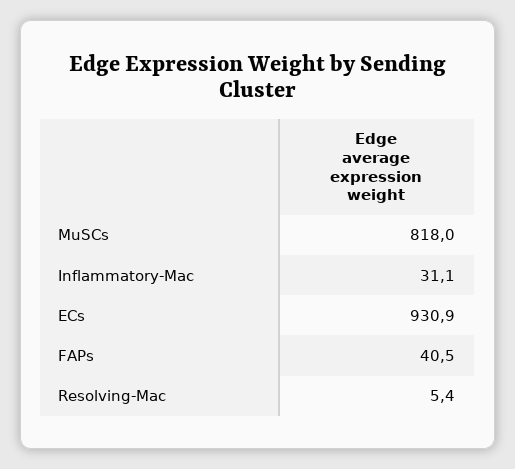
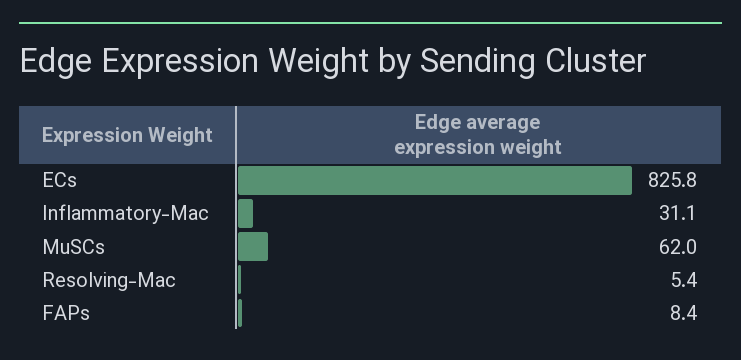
  {
-   "MuSCs": 818,
+   "MuSCs": 62,
    "Inflammatory-Mac": 31.1,
-   "ECs": 930.9,
+   "ECs": 825.8,
-   "FAPs": 40.5,
+   "FAPs": 8.4,
    "Resolving-Mac": 5.4
  }

